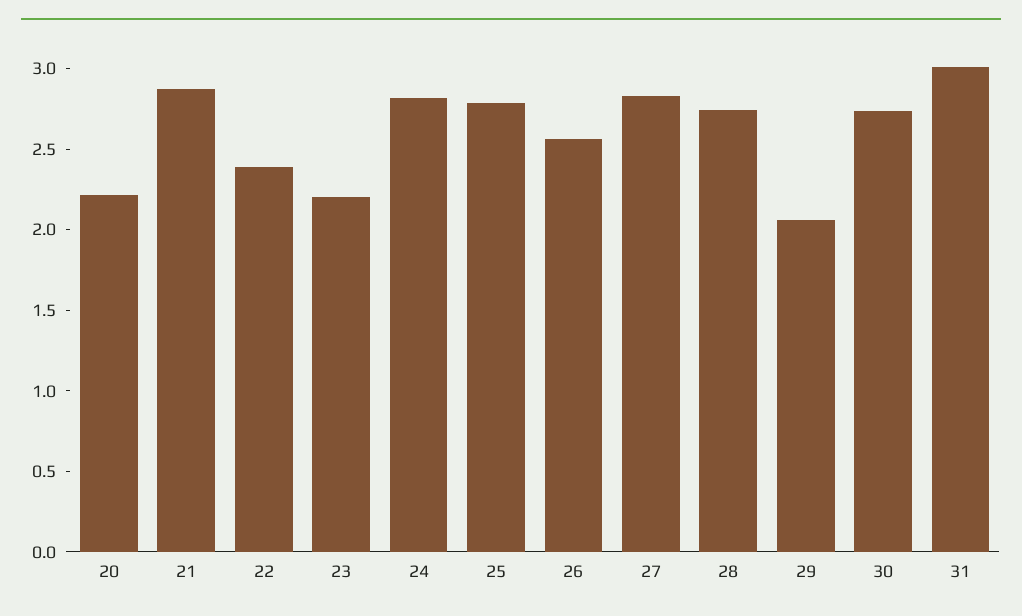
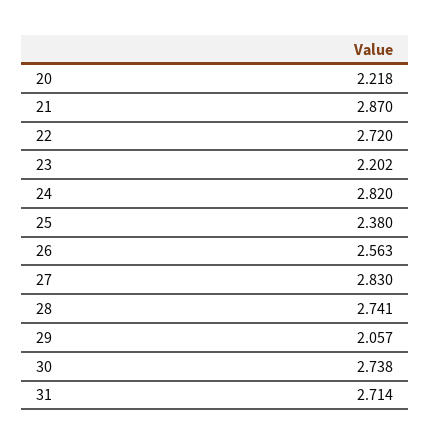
  {
    "20": 2.218,
    "21": 2.87,
-   "22": 2.4,
+   "22": 2.72,
    "23": 2.202,
    "24": 2.82,
-   "25": 2.8,
+   "25": 2.38,
    "26": 2.563,
    "27": 2.83,
    "28": 2.741,
    "29": 2.057,
    "30": 2.738,
-   "31": 3
+   "31": 2.714
  }

